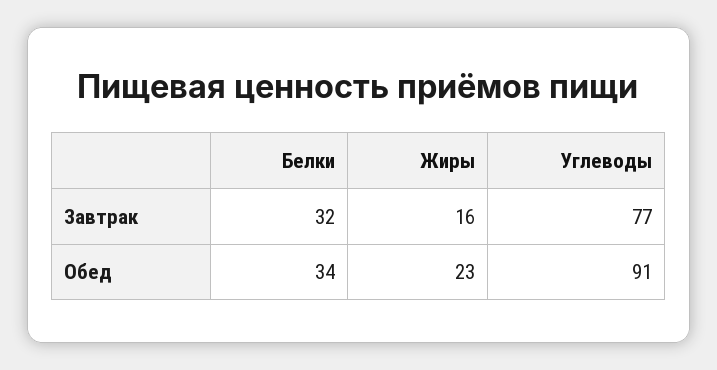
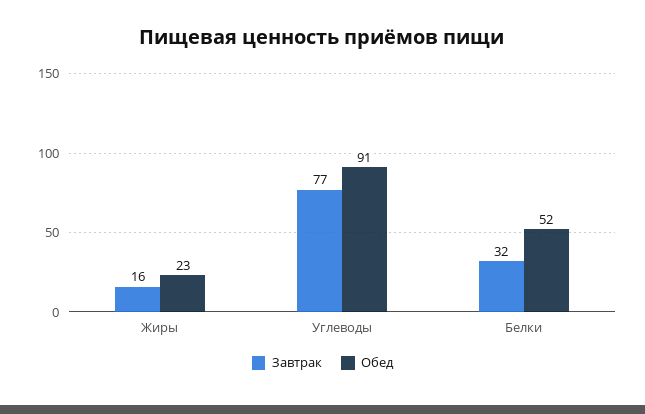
  {
    "Завтрак": {
      "Белки": 32,
      "Жиры": 16,
      "Углеводы": 77
    },
    "Обед": {
-     "Белки": 34,
+     "Белки": 52,
      "Жиры": 23,
      "Углеводы": 91
    }
  }

